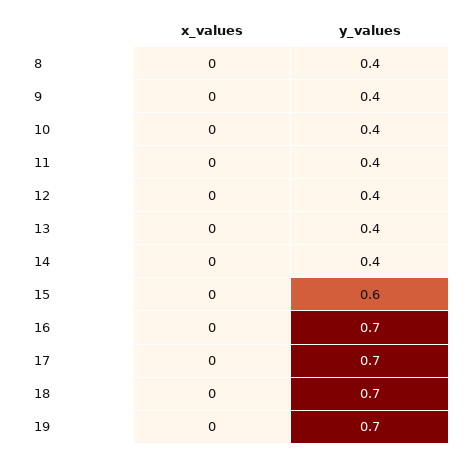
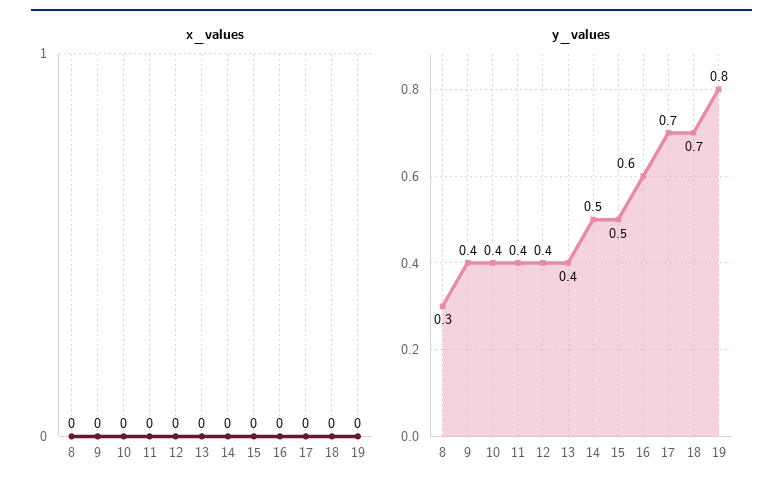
  {
    "x_values": {
      "8": 0,
      "9": 0,
      "10": 0,
      "11": 0,
      "12": 0,
      "13": 0,
      "14": 0,
      "15": 0,
      "16": 0,
      "17": 0,
      "18": 0,
      "19": 0
    },
    "y_values": {
-     "8": 0.4,
+     "8": 0.3,
      "9": 0.4,
      "10": 0.4,
      "11": 0.4,
      "12": 0.4,
      "13": 0.4,
-     "14": 0.4,
+     "14": 0.5,
-     "15": 0.6,
+     "15": 0.5,
-     "16": 0.7,
+     "16": 0.6,
      "17": 0.7,
      "18": 0.7,
-     "19": 0.7
+     "19": 0.8
    }
  }

